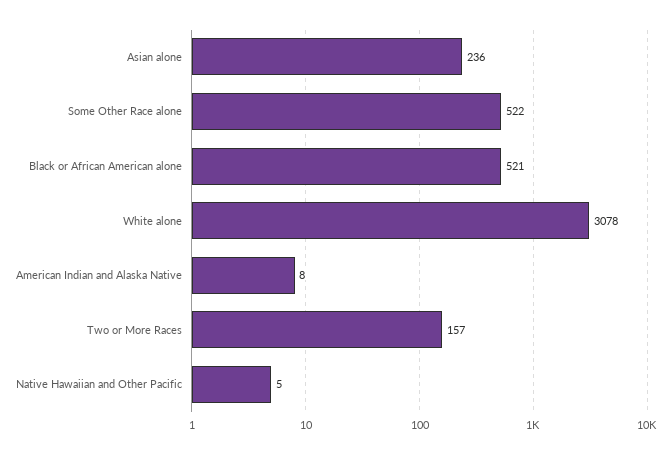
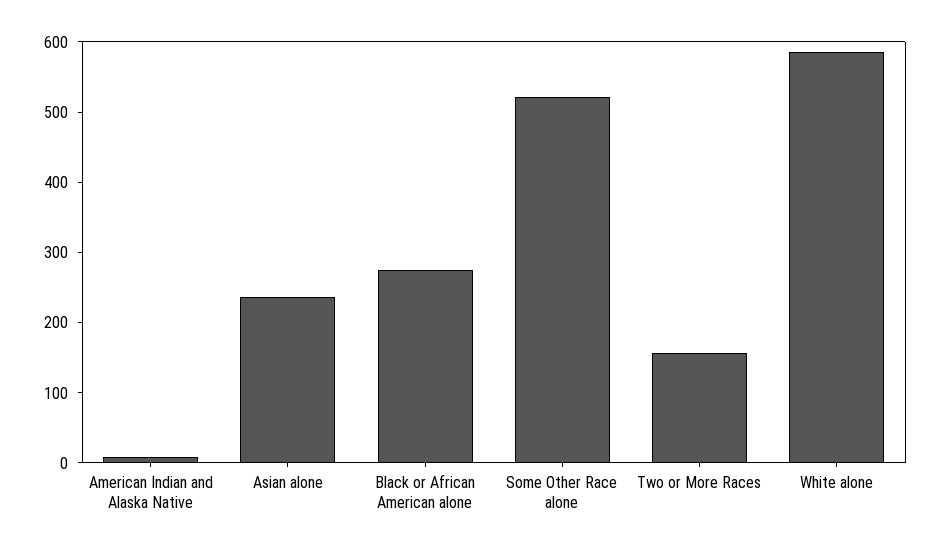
  {
    "Asian alone": 236,
    "Some Other Race alone": 522,
-   "Black or African American alone": 521,
+   "Black or African American alone": 280,
-   "White alone": 3078,
+   "White alone": 580,
    "American Indian and Alaska Native": 8,
-   "Two or More Races": 157,
+   "Two or More Races": 157
-   "Native Hawaiian and Other Pacific": 5
  }

